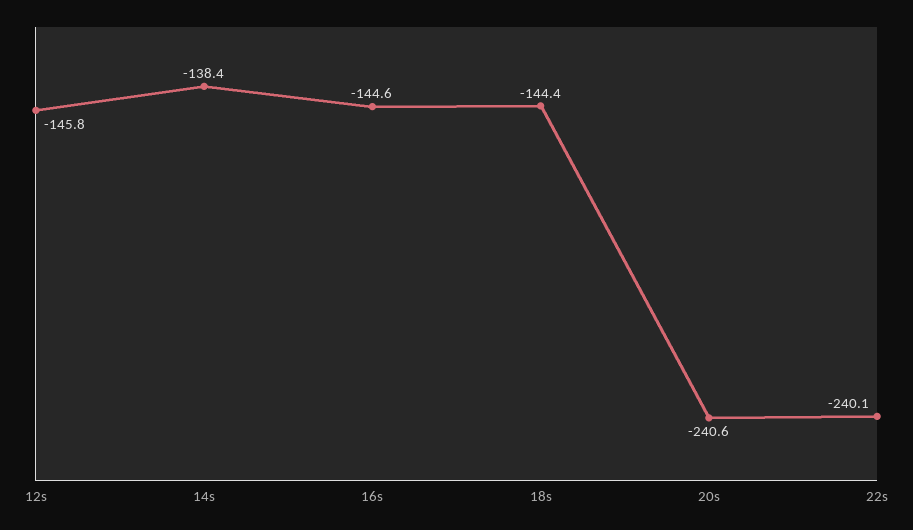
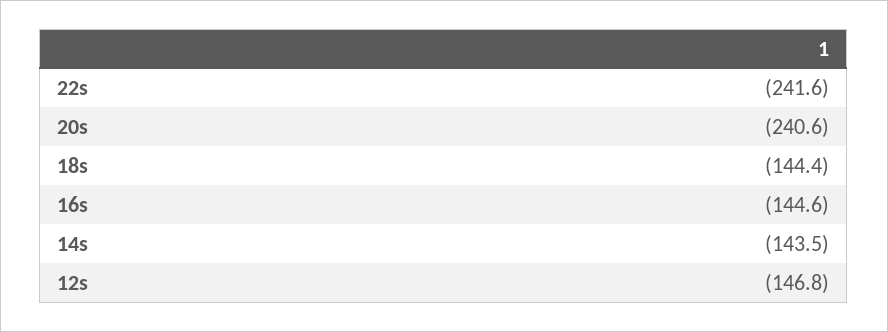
  {
-   "12s": -145.8,
+   "12s": -146.8,
-   "14s": -138.4,
+   "14s": -143.5,
    "16s": -144.6,
    "18s": -144.4,
    "20s": -240.6,
-   "22s": -240.1
+   "22s": -241.6
  }

